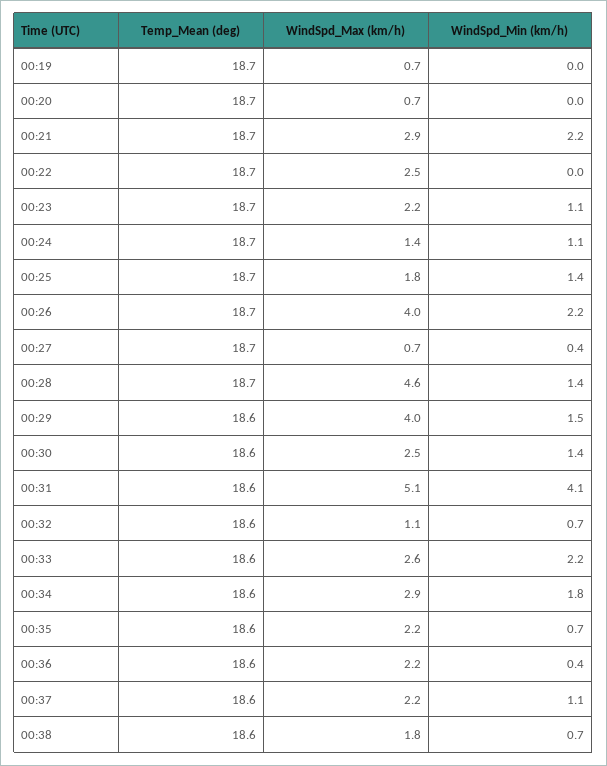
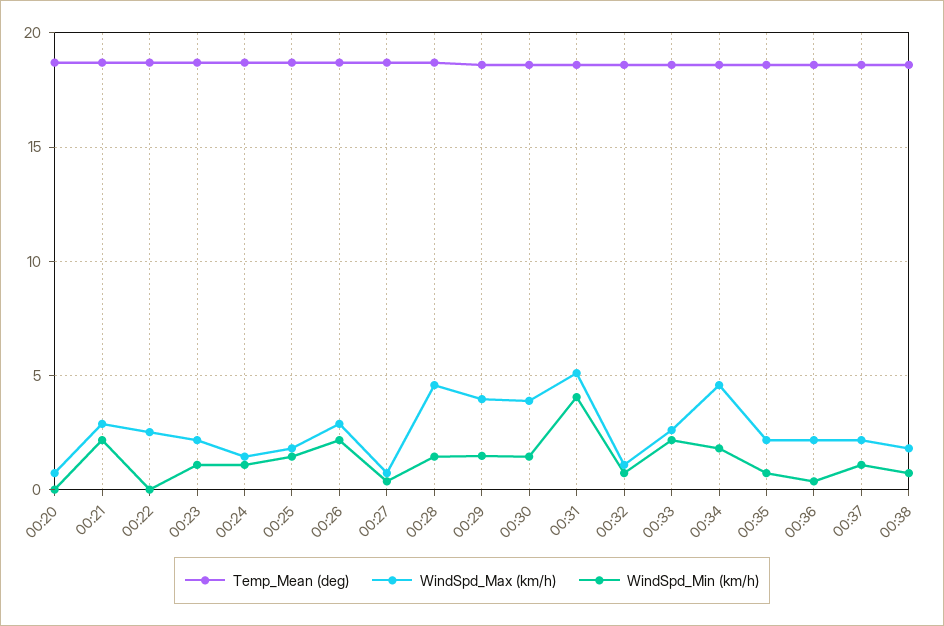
  {
    "Temp_Mean (deg)": {
-     "00:19": 18.7,
      "00:20": 18.7,
      "00:21": 18.7,
      "00:22": 18.7,
      "00:23": 18.7,
      "00:24": 18.7,
      "00:25": 18.7,
      "00:26": 18.7,
      "00:27": 18.7,
      "00:28": 18.7,
      "00:29": 18.6,
      "00:30": 18.6,
      "00:31": 18.6,
      "00:32": 18.6,
      "00:33": 18.6,
      "00:34": 18.6,
      "00:35": 18.6,
      "00:36": 18.6,
      "00:37": 18.6,
      "00:38": 18.6
    },
    "WindSpd_Max (km/h)": {
-     "00:19": 0.7,
      "00:20": 0.7,
      "00:21": 2.9,
      "00:22": 2.5,
      "00:23": 2.2,
      "00:24": 1.4,
      "00:25": 1.8,
-     "00:26": 4,
+     "00:26": 3,
      "00:27": 0.7,
      "00:28": 4.6,
      "00:29": 4,
-     "00:30": 2.5,
+     "00:30": 4,
      "00:31": 5.1,
      "00:32": 1.1,
      "00:33": 2.6,
-     "00:34": 2.9,
+     "00:34": 4.5,
      "00:35": 2.2,
      "00:36": 2.2,
      "00:37": 2.2,
      "00:38": 1.8
    },
    "WindSpd_Min (km/h)": {
-     "00:19": 0,
      "00:20": 0,
      "00:21": 2.2,
      "00:22": 0,
      "00:23": 1.1,
      "00:24": 1.1,
      "00:25": 1.4,
      "00:26": 2.2,
      "00:27": 0.4,
      "00:28": 1.4,
      "00:29": 1.5,
      "00:30": 1.4,
      "00:31": 4.1,
      "00:32": 0.7,
      "00:33": 2.2,
      "00:34": 1.8,
      "00:35": 0.7,
      "00:36": 0.4,
      "00:37": 1.1,
      "00:38": 0.7
    }
  }

